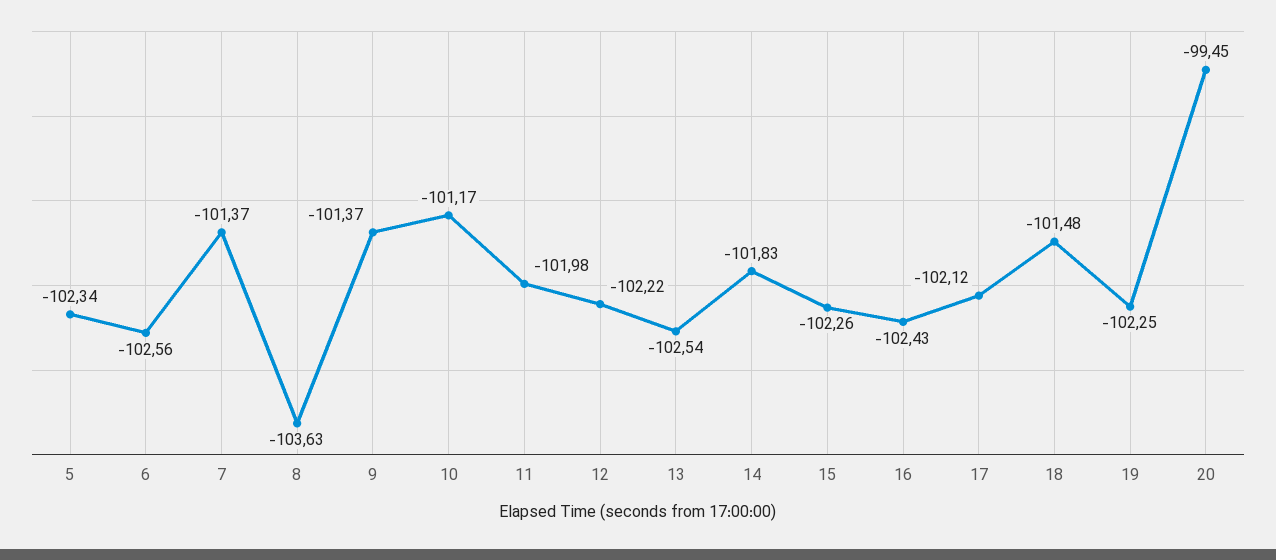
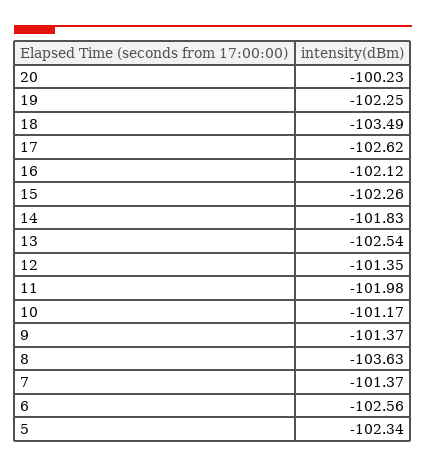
  {
    "5": -102.34,
    "6": -102.56,
    "7": -101.37,
    "8": -103.63,
    "9": -101.37,
    "10": -101.17,
    "11": -101.98,
-   "12": -102.22,
+   "12": -101.35,
    "13": -102.54,
    "14": -101.83,
    "15": -102.26,
-   "16": -102.43,
+   "16": -102.12,
-   "17": -102.12,
+   "17": -102.62,
-   "18": -101.48,
+   "18": -103.49,
    "19": -102.25,
-   "20": -99.45
+   "20": -100.23
  }

